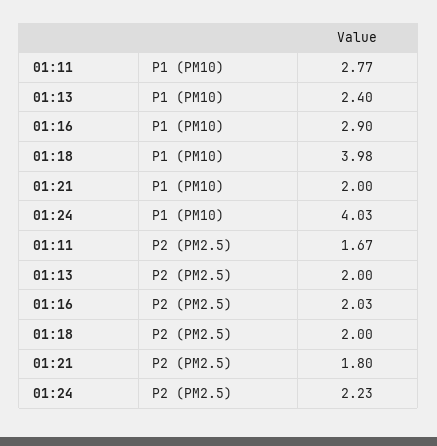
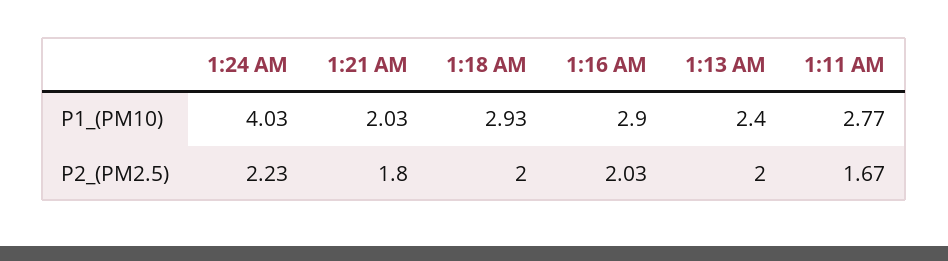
  {
    "01:11": {
      "P1 (PM10)": 2.77,
      "P2 (PM2.5)": 1.67
    },
    "01:13": {
      "P1 (PM10)": 2.4,
      "P2 (PM2.5)": 2
    },
    "01:16": {
      "P1 (PM10)": 2.9,
      "P2 (PM2.5)": 2.03
    },
    "01:18": {
-     "P1 (PM10)": 3.98,
+     "P1 (PM10)": 2.93,
      "P2 (PM2.5)": 2
    },
    "01:21": {
-     "P1 (PM10)": 2,
+     "P1 (PM10)": 2.03,
      "P2 (PM2.5)": 1.8
    },
    "01:24": {
      "P1 (PM10)": 4.03,
      "P2 (PM2.5)": 2.23
    }
  }

